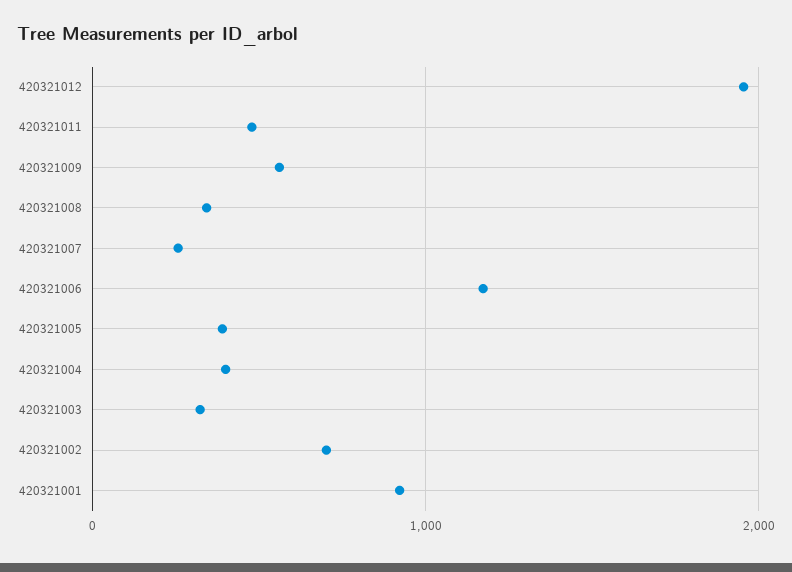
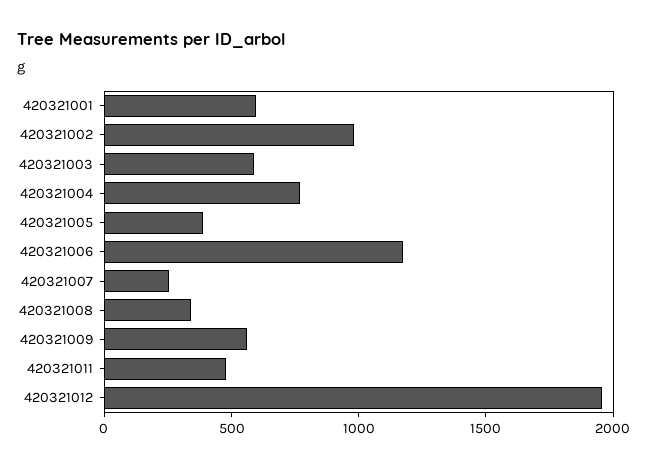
  {
    "420321012": 2000,
    "420321011": 500,
    "420321009": 600,
    "420321008": 300,
    "420321007": 300,
    "420321006": 1200,
    "420321005": 400,
-   "420321004": 400,
+   "420321004": 800,
-   "420321003": 300,
+   "420321003": 600,
-   "420321002": 700,
+   "420321002": 1000,
-   "420321001": 900
+   "420321001": 600
  }

